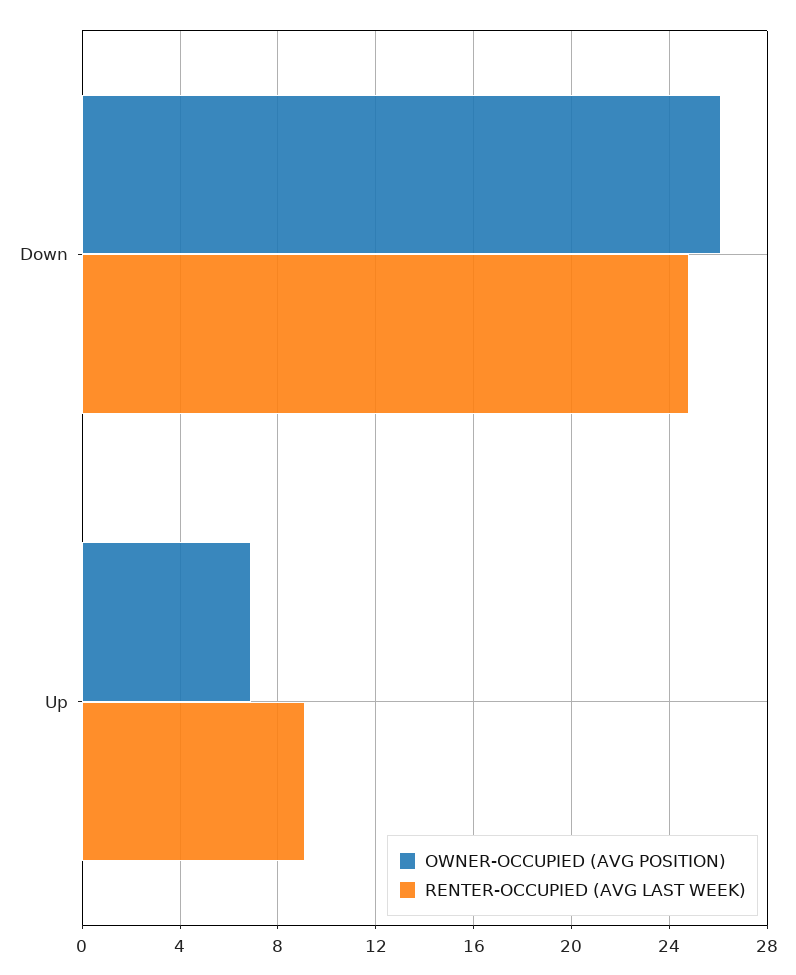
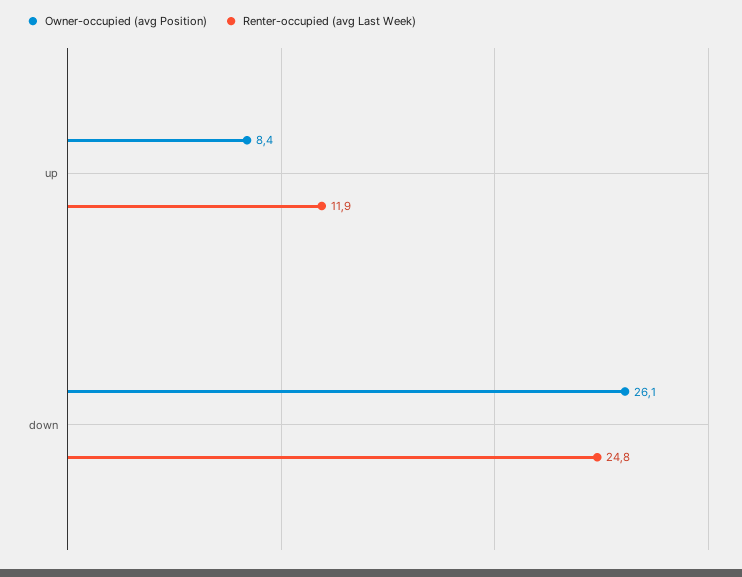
  {
    "OWNER-OCCUPIED (AVG POSITION)": {
      "Down": 26.1,
-     "Up": 7
+     "Up": 8.4
    },
    "RENTER-OCCUPIED (AVG LAST WEEK)": {
      "Down": 24.8,
-     "Up": 9
+     "Up": 11.9
    }
  }

